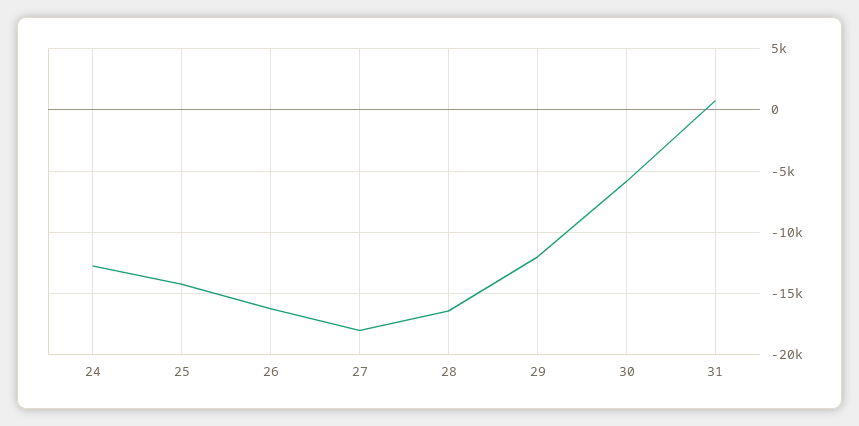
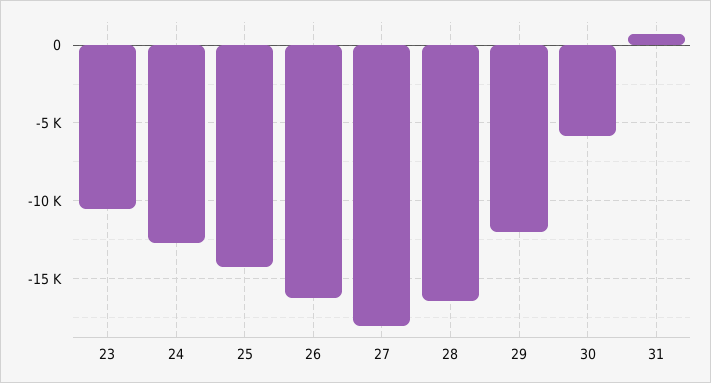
  {
    "24": -12500,
    "25": -14000,
    "26": -16000,
    "27": -18000,
    "28": -16500,
    "29": -12000,
    "30": -6000,
-   "31": 500
+   "31": 500,
+   "23": -10500
  }

